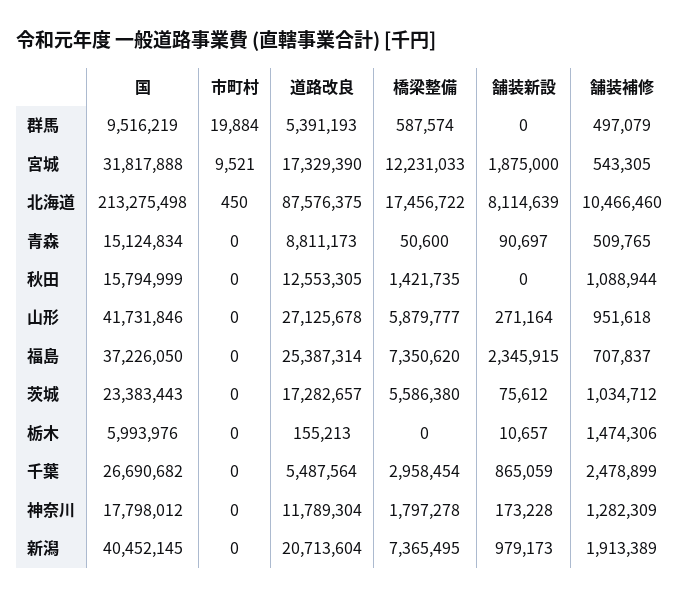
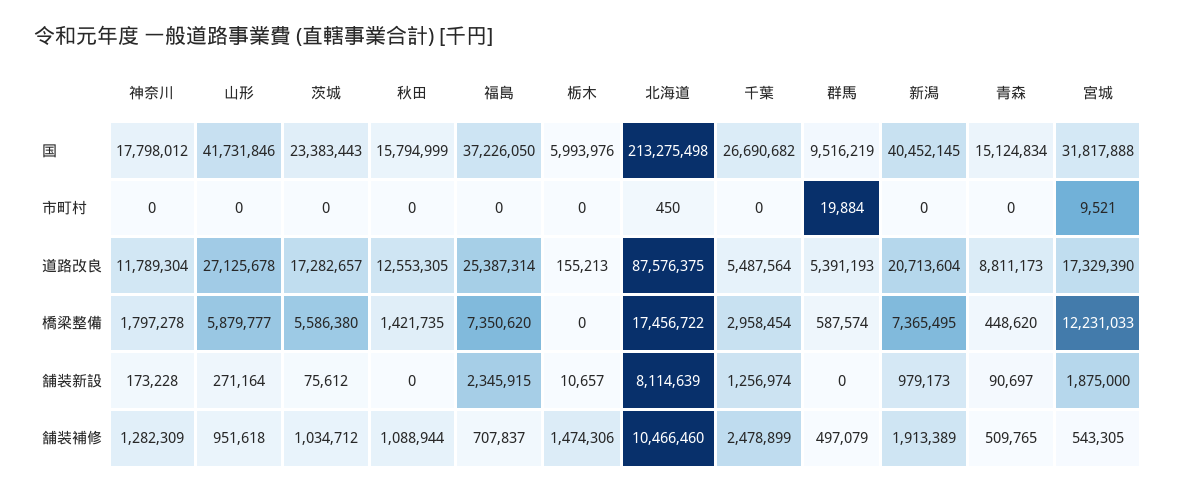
  {
    "国": {
      "群馬": 9516219,
      "宮城": 31817888,
      "北海道": 213275498,
      "青森": 15124834,
      "秋田": 15794999,
      "山形": 41731846,
      "福島": 37226050,
      "茨城": 23383443,
      "栃木": 5993976,
      "千葉": 26690682,
      "神奈川": 17798012,
      "新潟": 40452145
    },
    "市町村": {
      "群馬": 19884,
      "宮城": 9521,
      "北海道": 450,
      "青森": 0,
      "秋田": 0,
      "山形": 0,
      "福島": 0,
      "茨城": 0,
      "栃木": 0,
      "千葉": 0,
      "神奈川": 0,
      "新潟": 0
    },
    "道路改良": {
      "群馬": 5391193,
      "宮城": 17329390,
      "北海道": 87576375,
      "青森": 8811173,
      "秋田": 12553305,
      "山形": 27125678,
      "福島": 25387314,
      "茨城": 17282657,
      "栃木": 155213,
      "千葉": 5487564,
      "神奈川": 11789304,
      "新潟": 20713604
    },
    "橋梁整備": {
      "群馬": 587574,
      "宮城": 12231033,
      "北海道": 17456722,
-     "青森": 50600,
+     "青森": 448620,
      "秋田": 1421735,
      "山形": 5879777,
      "福島": 7350620,
      "茨城": 5586380,
      "栃木": 0,
      "千葉": 2958454,
      "神奈川": 1797278,
      "新潟": 7365495
    },
    "舗装新設": {
      "群馬": 0,
      "宮城": 1875000,
      "北海道": 8114639,
      "青森": 90697,
      "秋田": 0,
      "山形": 271164,
      "福島": 2345915,
      "茨城": 75612,
      "栃木": 10657,
-     "千葉": 865059,
+     "千葉": 1256974,
      "神奈川": 173228,
      "新潟": 979173
    },
    "舗装補修": {
      "群馬": 497079,
      "宮城": 543305,
      "北海道": 10466460,
      "青森": 509765,
      "秋田": 1088944,
      "山形": 951618,
      "福島": 707837,
      "茨城": 1034712,
      "栃木": 1474306,
      "千葉": 2478899,
      "神奈川": 1282309,
      "新潟": 1913389
    }
  }

